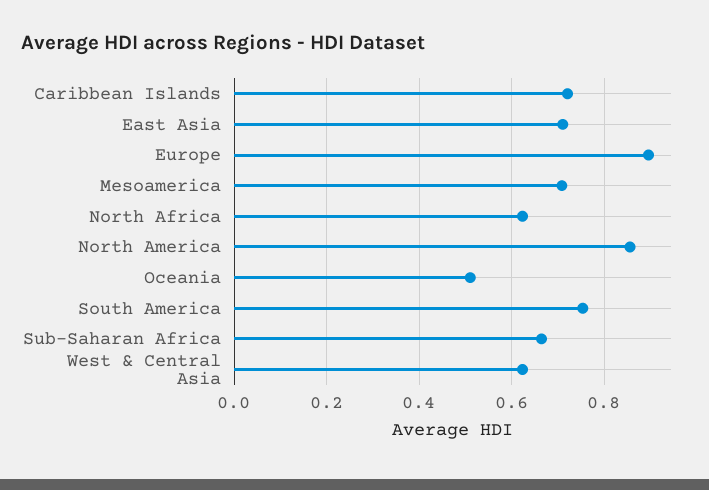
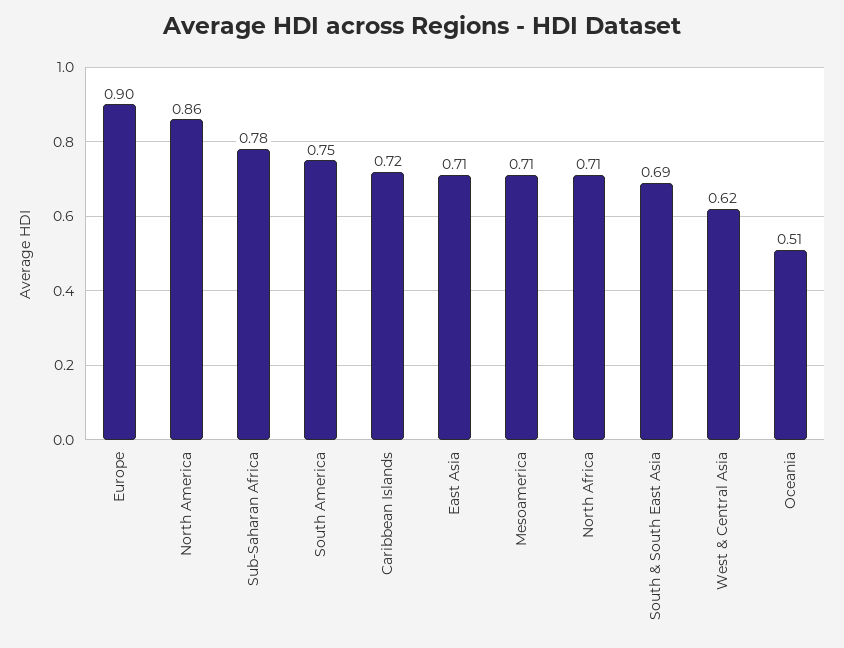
  {
    "Caribbean Islands": 0.72,
    "East Asia": 0.71,
    "Europe": 0.9,
    "Mesoamerica": 0.71,
-   "North Africa": 0.62,
+   "North Africa": 0.71,
    "North America": 0.86,
    "Oceania": 0.51,
    "South America": 0.75,
-   "Sub-Saharan Africa": 0.66,
+   "Sub-Saharan Africa": 0.78,
-   "West & Central Asia": 0.62
+   "West & Central Asia": 0.62,
+   "South & South East Asia": 0.69
  }

